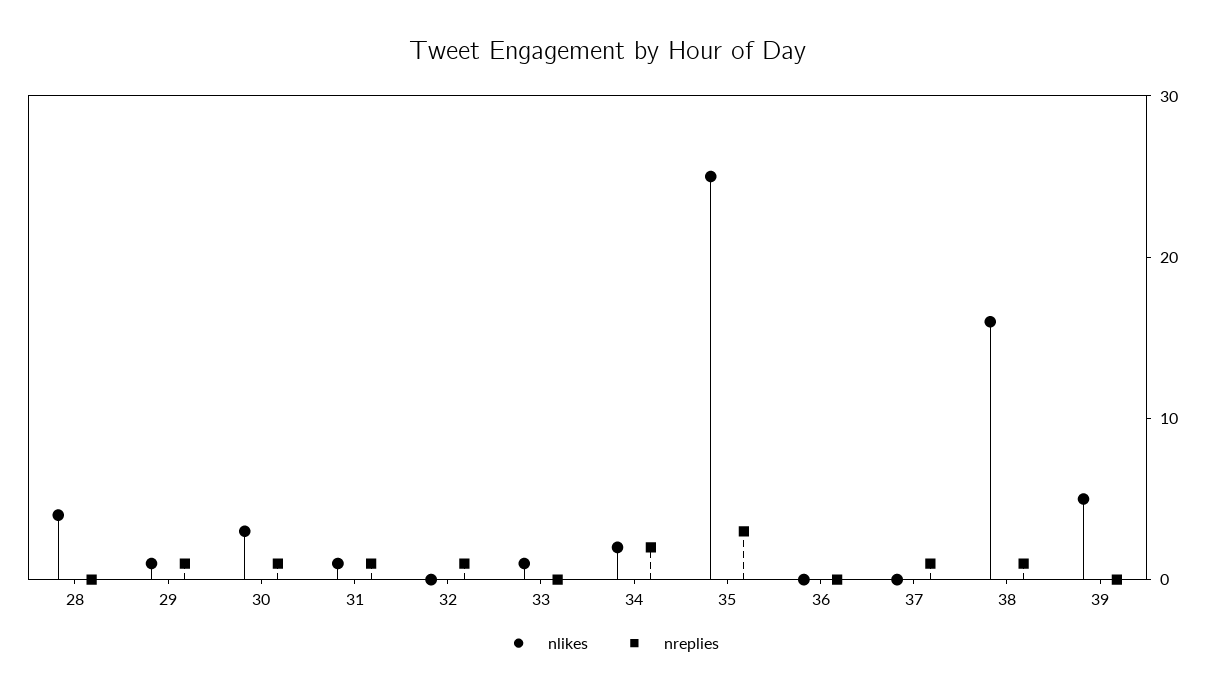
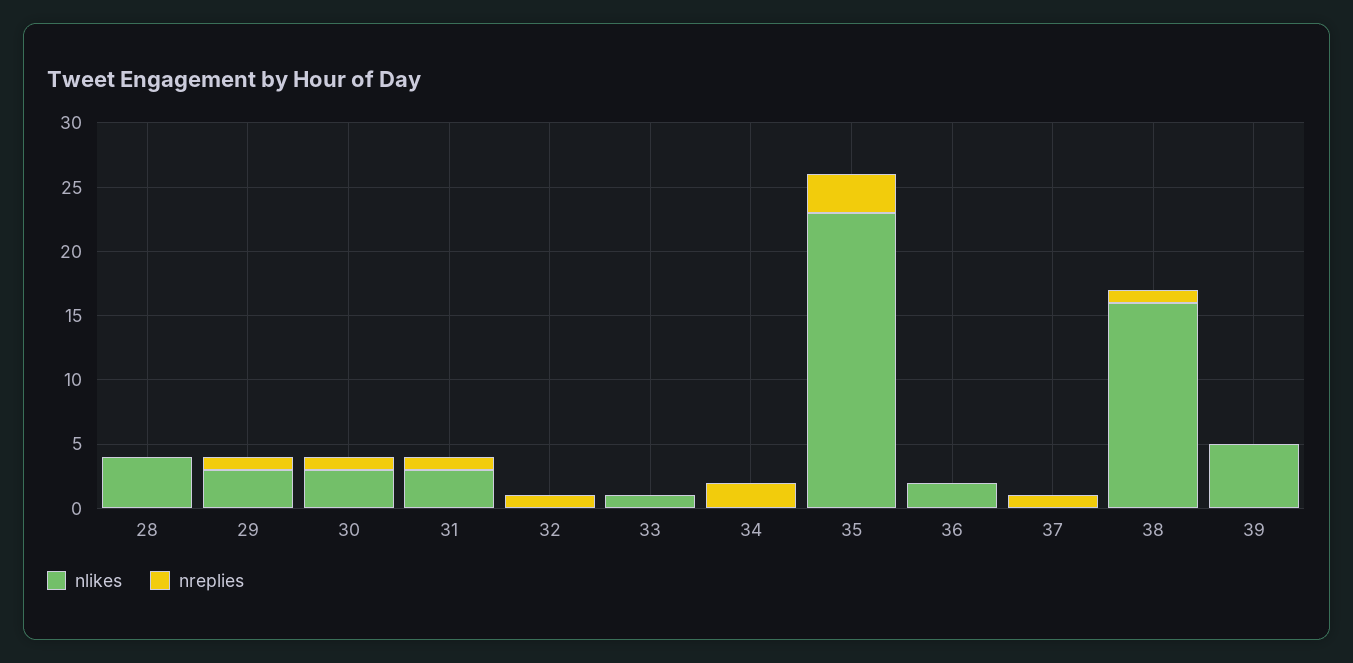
  {
    "nlikes": {
      "28": 4,
-     "29": 1,
+     "29": 3,
      "30": 3,
-     "31": 1,
+     "31": 3,
      "32": 0,
      "33": 1,
-     "34": 2,
+     "34": 0,
-     "35": 25,
+     "35": 23,
-     "36": 0,
+     "36": 2,
      "37": 0,
      "38": 16,
      "39": 5
    },
    "nreplies": {
      "28": 0,
      "29": 1,
      "30": 1,
      "31": 1,
      "32": 1,
      "33": 0,
      "34": 2,
      "35": 3,
      "36": 0,
      "37": 1,
      "38": 1,
      "39": 0
    }
  }

